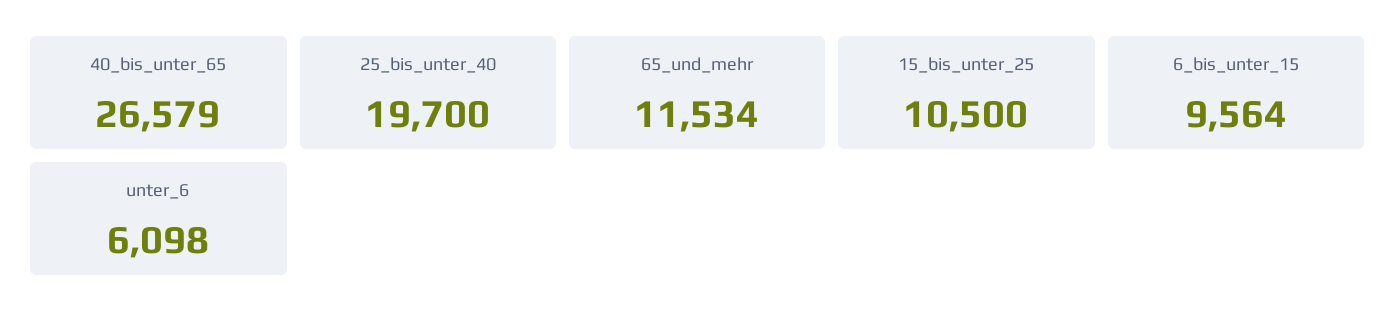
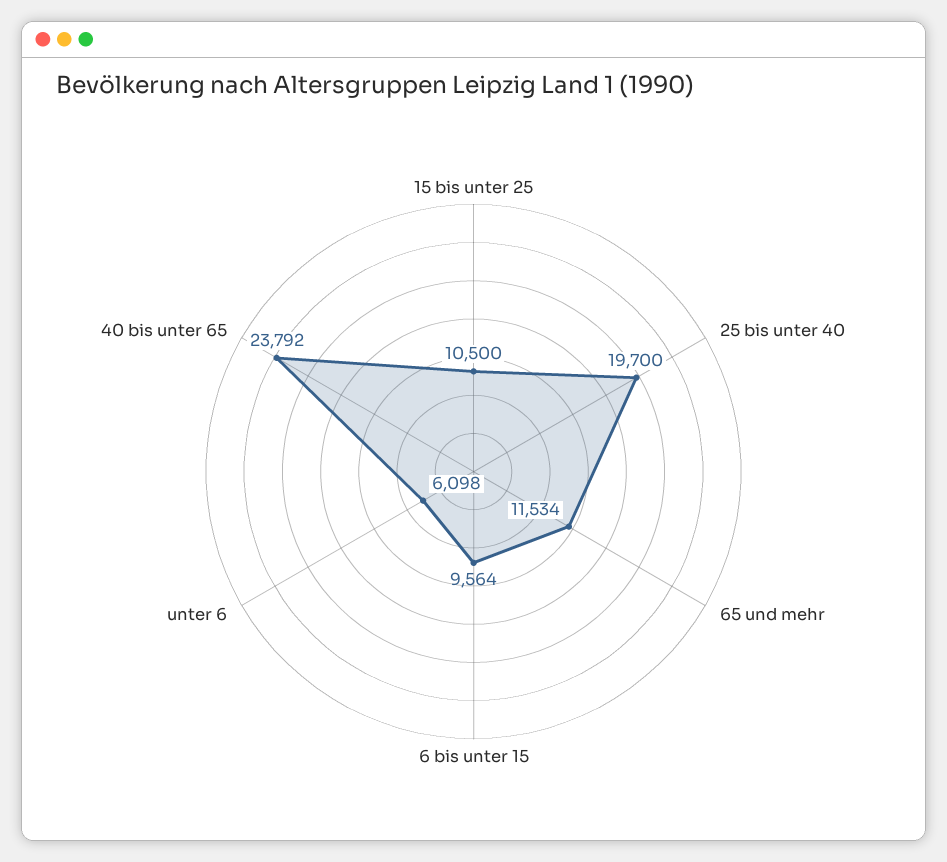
  {
-   "40_bis_unter_65": 26579,
+   "40_bis_unter_65": 23792,
    "25_bis_unter_40": 19700,
    "65_und_mehr": 11534,
    "15_bis_unter_25": 10500,
    "6_bis_unter_15": 9564,
    "unter_6": 6098
  }

